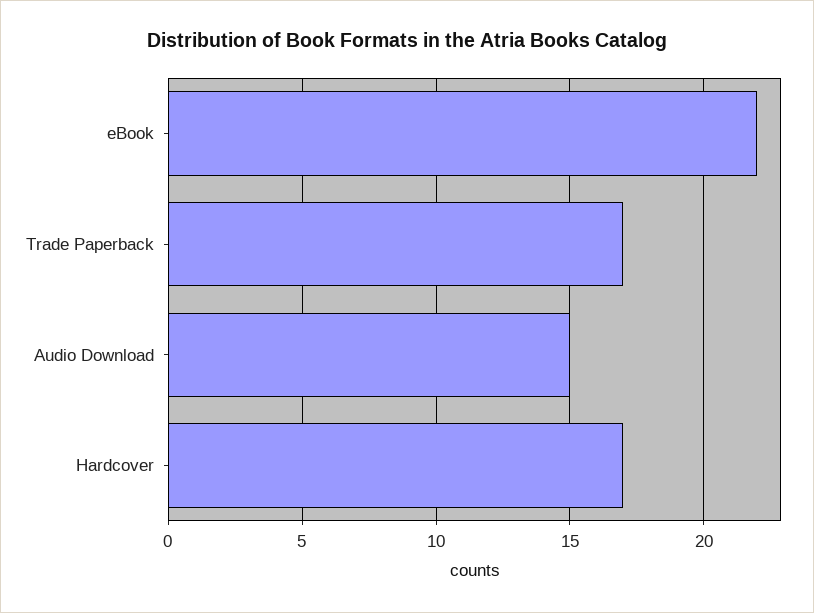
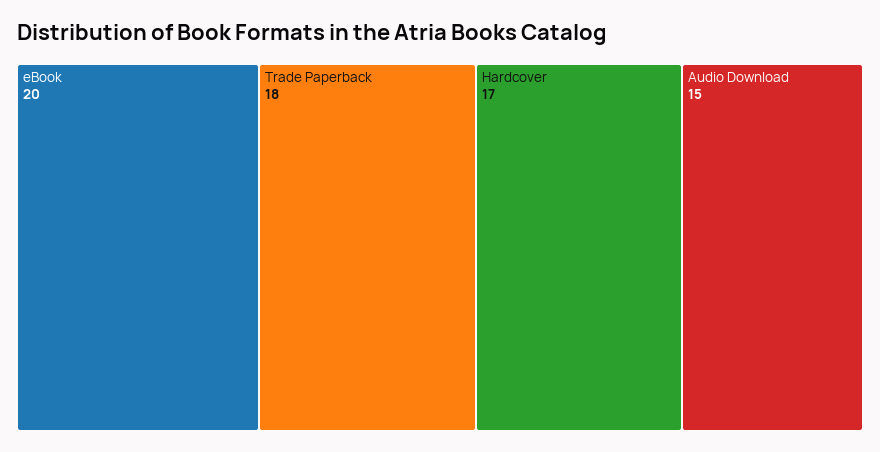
  {
-   "eBook": 22,
+   "eBook": 20,
-   "Trade Paperback": 17,
+   "Trade Paperback": 18,
    "Audio Download": 15,
    "Hardcover": 17
  }

